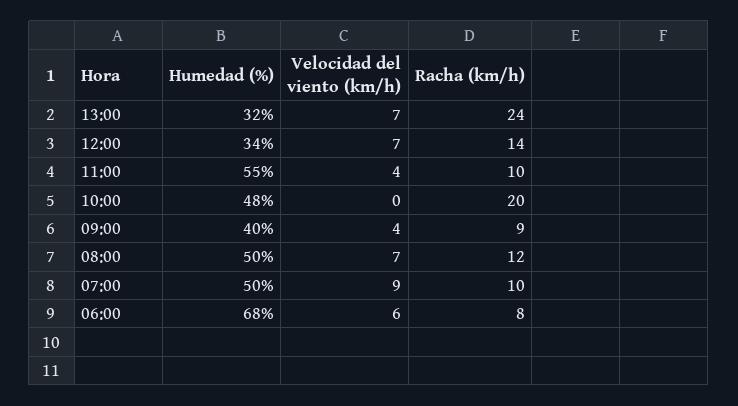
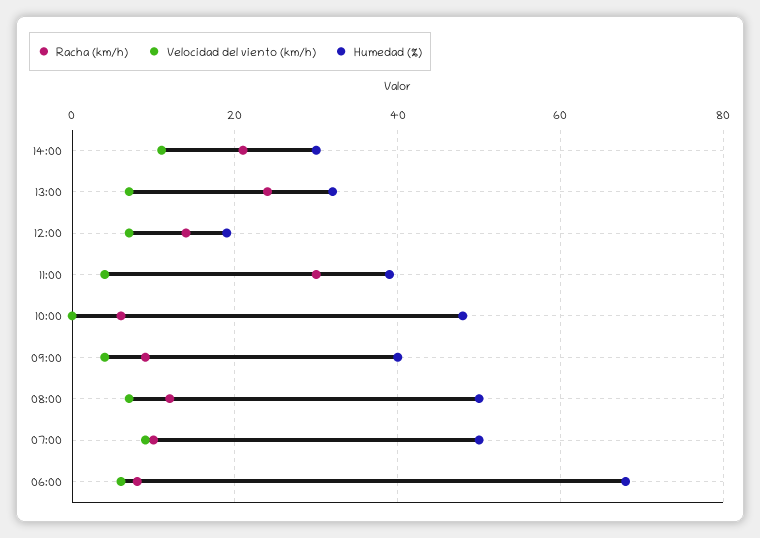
  {
    "Humedad (%)": {
      "13:00": 32,
-     "12:00": 34,
+     "12:00": 20,
-     "11:00": 55,
+     "11:00": 40,
      "10:00": 48,
      "09:00": 40,
      "08:00": 50,
      "07:00": 50,
-     "06:00": 68
+     "06:00": 68,
+     "14:00": 30
    },
    "Velocidad del viento (km/h)": {
      "13:00": 7,
      "12:00": 7,
      "11:00": 4,
      "10:00": 0,
      "09:00": 4,
      "08:00": 7,
      "07:00": 9,
-     "06:00": 6
+     "06:00": 6,
+     "14:00": 10
    },
    "Racha (km/h)": {
      "13:00": 24,
      "12:00": 14,
-     "11:00": 10,
+     "11:00": 30,
-     "10:00": 20,
+     "10:00": 5,
      "09:00": 9,
      "08:00": 12,
      "07:00": 10,
-     "06:00": 8
+     "06:00": 8,
+     "14:00": 20
    }
  }

